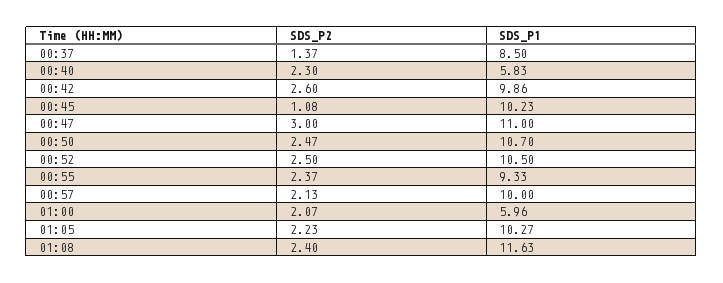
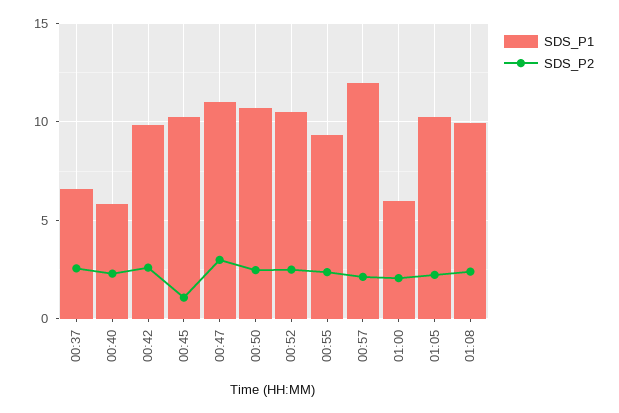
  {
    "SDS_P2": {
-     "00:37": 1.37,
+     "00:37": 2.5,
      "00:40": 2.3,
      "00:42": 2.6,
      "00:45": 1.08,
      "00:47": 3,
      "00:50": 2.47,
      "00:52": 2.5,
      "00:55": 2.37,
      "00:57": 2.13,
      "01:00": 2.07,
      "01:05": 2.23,
      "01:08": 2.4
    },
    "SDS_P1": {
-     "00:37": 8.5,
+     "00:37": 6.5,
      "00:40": 5.83,
      "00:42": 9.86,
      "00:45": 10.23,
      "00:47": 11,
      "00:50": 10.7,
      "00:52": 10.5,
      "00:55": 9.33,
-     "00:57": 10,
+     "00:57": 12,
      "01:00": 5.96,
      "01:05": 10.27,
-     "01:08": 11.63
+     "01:08": 10
    }
  }

